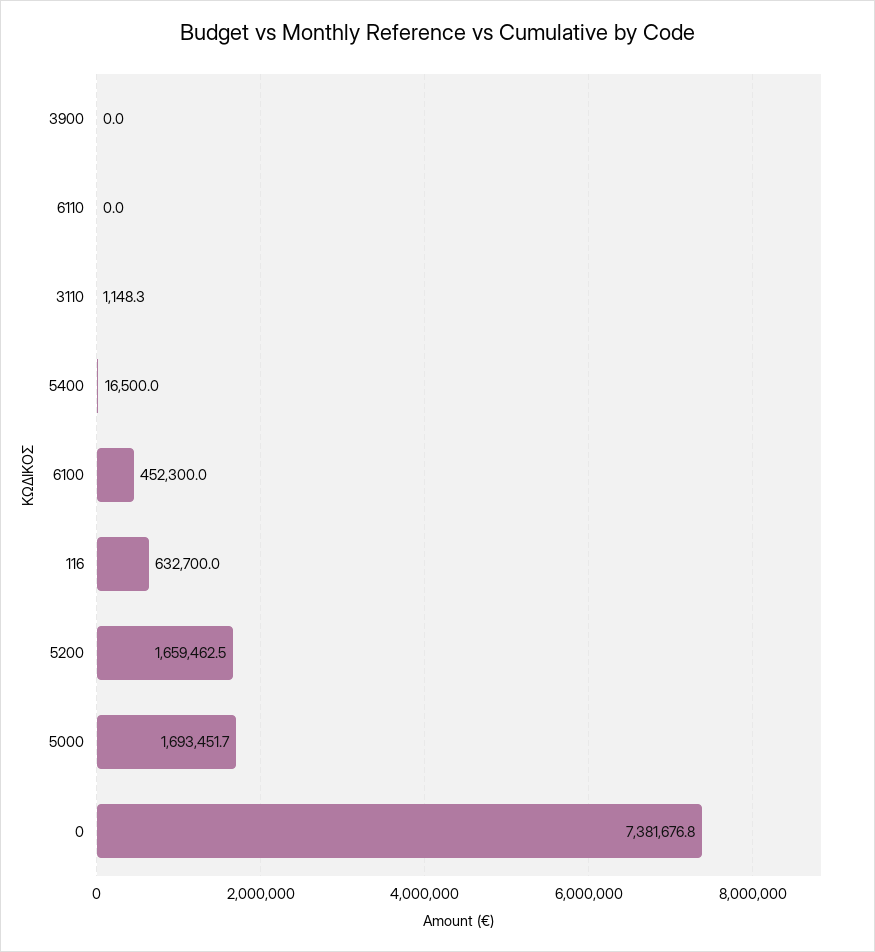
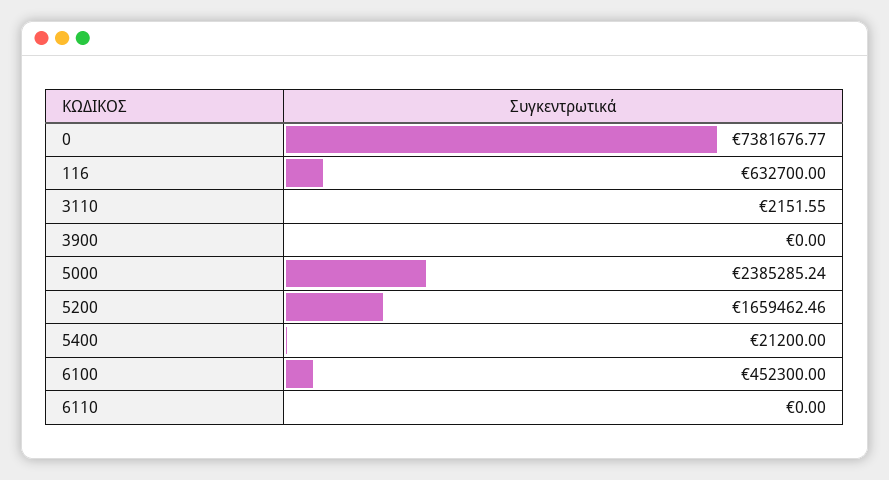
  {
    "3900": 0,
    "6110": 0,
-   "3110": 1148.3,
+   "3110": 2151.55,
-   "5400": 16500,
+   "5400": 21200,
    "6100": 452300,
    "116": 632700,
    "5200": 1659462.46,
-   "5000": 1693451.7,
+   "5000": 2385285.24,
    "0": 7381676.77
  }

